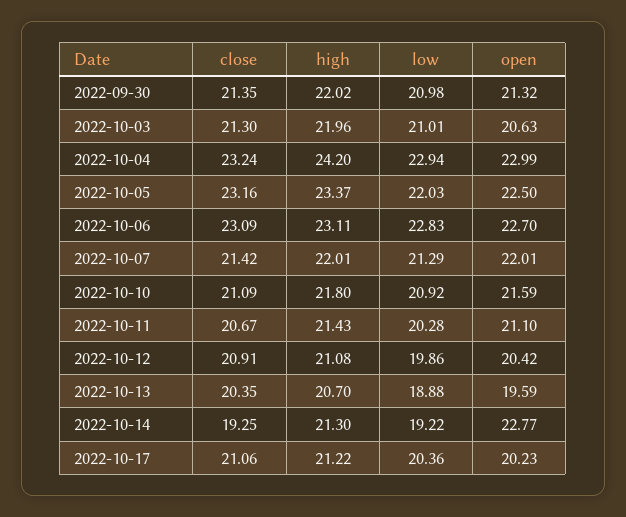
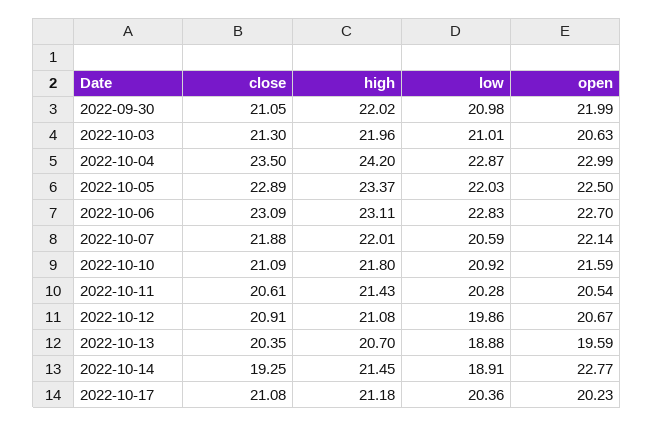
  {
    "close": {
-     "2022-09-30": 21.35,
+     "2022-09-30": 21.05,
      "2022-10-03": 21.3,
-     "2022-10-04": 23.24,
+     "2022-10-04": 23.5,
-     "2022-10-05": 23.16,
+     "2022-10-05": 22.89,
      "2022-10-06": 23.09,
-     "2022-10-07": 21.42,
+     "2022-10-07": 21.88,
      "2022-10-10": 21.09,
-     "2022-10-11": 20.67,
+     "2022-10-11": 20.61,
      "2022-10-12": 20.91,
      "2022-10-13": 20.35,
      "2022-10-14": 19.25,
-     "2022-10-17": 21.06
+     "2022-10-17": 21.08
    },
    "high": {
      "2022-09-30": 22.02,
      "2022-10-03": 21.96,
      "2022-10-04": 24.2,
      "2022-10-05": 23.37,
      "2022-10-06": 23.11,
      "2022-10-07": 22.01,
      "2022-10-10": 21.8,
      "2022-10-11": 21.43,
      "2022-10-12": 21.08,
      "2022-10-13": 20.7,
-     "2022-10-14": 21.3,
+     "2022-10-14": 21.45,
-     "2022-10-17": 21.22
+     "2022-10-17": 21.18
    },
    "low": {
      "2022-09-30": 20.98,
      "2022-10-03": 21.01,
-     "2022-10-04": 22.94,
+     "2022-10-04": 22.87,
      "2022-10-05": 22.03,
      "2022-10-06": 22.83,
-     "2022-10-07": 21.29,
+     "2022-10-07": 20.59,
      "2022-10-10": 20.92,
      "2022-10-11": 20.28,
      "2022-10-12": 19.86,
      "2022-10-13": 18.88,
-     "2022-10-14": 19.22,
+     "2022-10-14": 18.91,
      "2022-10-17": 20.36
    },
    "open": {
-     "2022-09-30": 21.32,
+     "2022-09-30": 21.99,
      "2022-10-03": 20.63,
      "2022-10-04": 22.99,
      "2022-10-05": 22.5,
      "2022-10-06": 22.7,
-     "2022-10-07": 22.01,
+     "2022-10-07": 22.14,
      "2022-10-10": 21.59,
-     "2022-10-11": 21.1,
+     "2022-10-11": 20.54,
-     "2022-10-12": 20.42,
+     "2022-10-12": 20.67,
      "2022-10-13": 19.59,
      "2022-10-14": 22.77,
      "2022-10-17": 20.23
    }
  }

